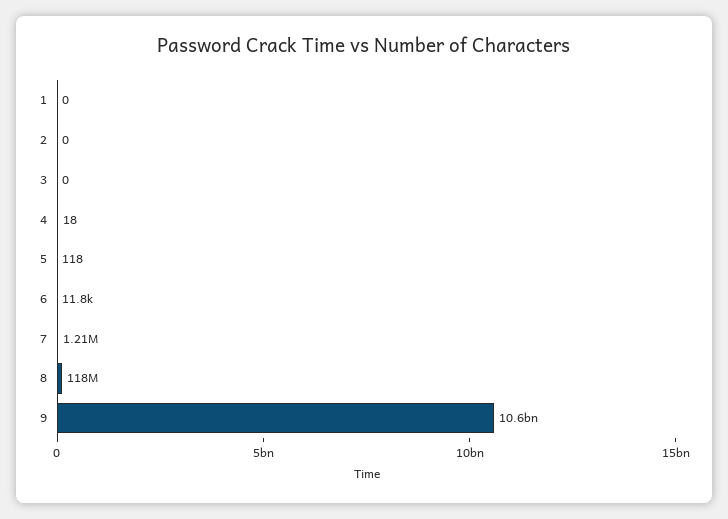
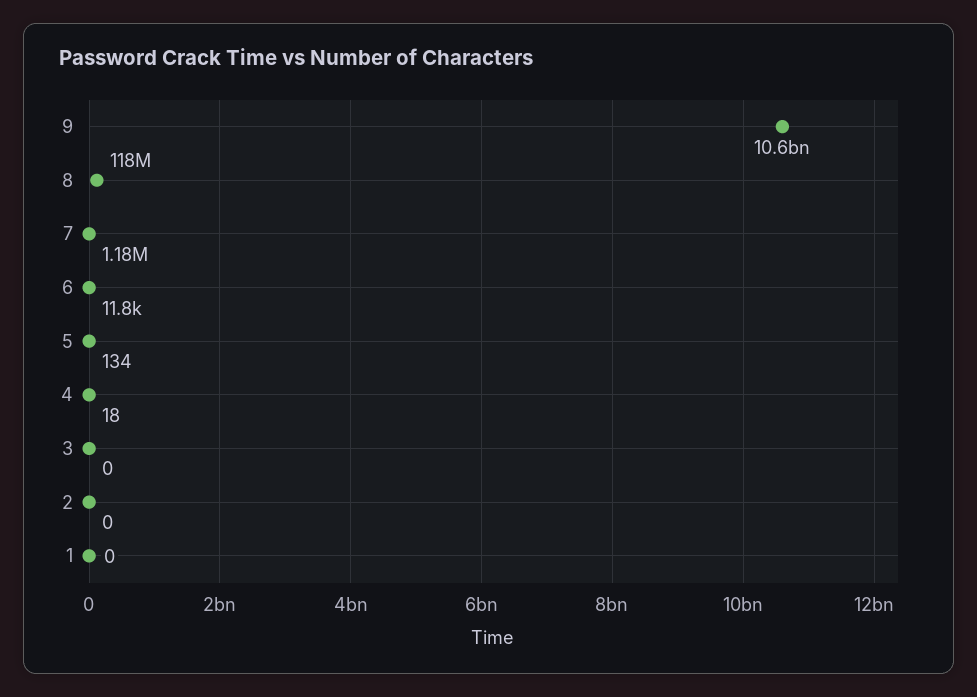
  {
    "1": 0,
    "2": 0,
    "3": 0,
    "4": 18,
-   "5": 118,
+   "5": 134,
    "6": 11800,
-   "7": 1210000,
+   "7": 1180000,
    "8": 118000000,
    "9": 10600000000
  }

